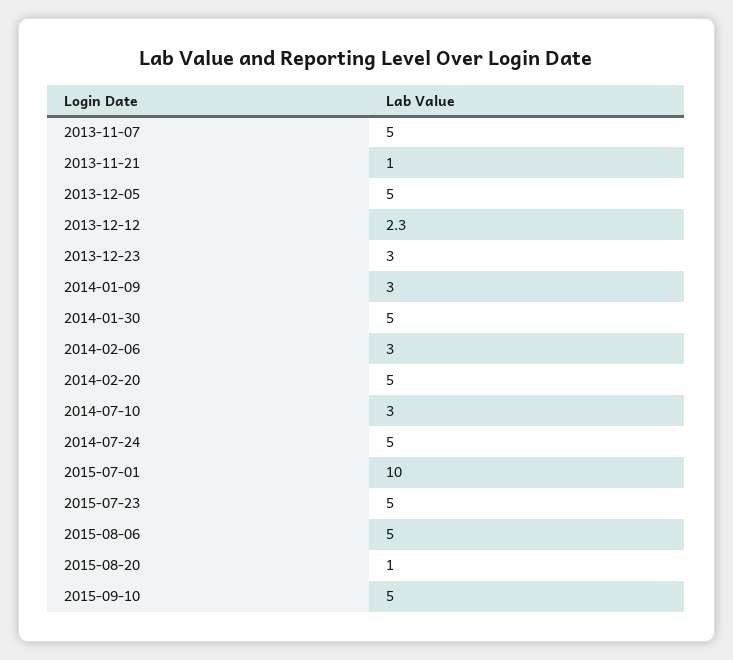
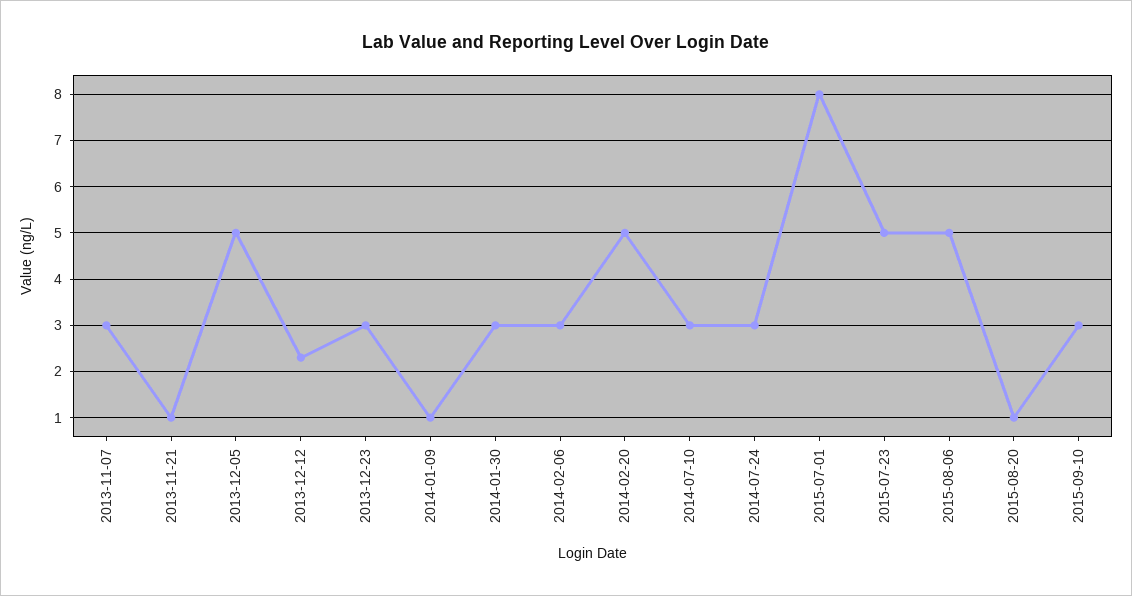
  {
-   "2013-11-07": 5,
+   "2013-11-07": 3,
    "2013-11-21": 1,
    "2013-12-05": 5,
    "2013-12-12": 2.3,
    "2013-12-23": 3,
-   "2014-01-09": 3,
+   "2014-01-09": 1,
-   "2014-01-30": 5,
+   "2014-01-30": 3,
    "2014-02-06": 3,
    "2014-02-20": 5,
    "2014-07-10": 3,
-   "2014-07-24": 5,
+   "2014-07-24": 3,
-   "2015-07-01": 10,
+   "2015-07-01": 8,
    "2015-07-23": 5,
    "2015-08-06": 5,
    "2015-08-20": 1,
-   "2015-09-10": 5
+   "2015-09-10": 3
  }

